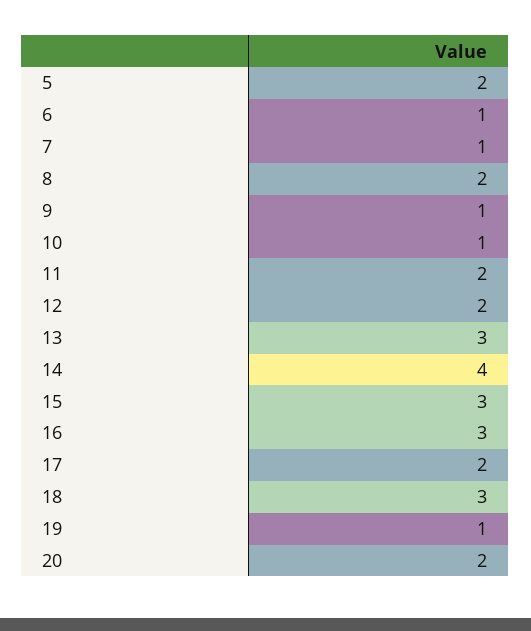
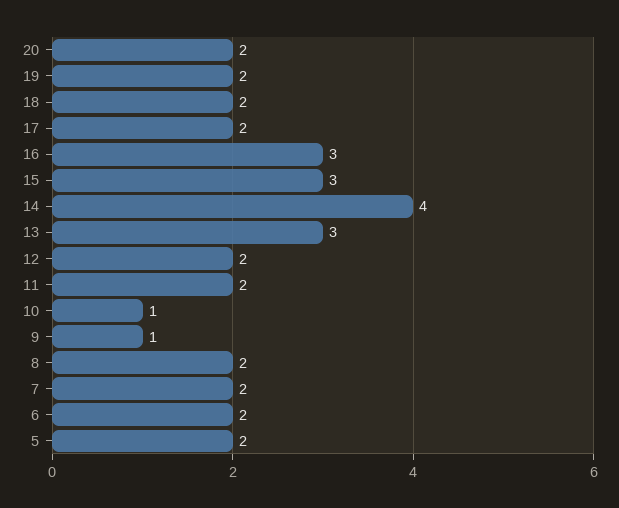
  {
    "5": 2,
-   "6": 1,
+   "6": 2,
-   "7": 1,
+   "7": 2,
    "8": 2,
    "9": 1,
    "10": 1,
    "11": 2,
    "12": 2,
    "13": 3,
    "14": 4,
    "15": 3,
    "16": 3,
    "17": 2,
-   "18": 3,
+   "18": 2,
-   "19": 1,
+   "19": 2,
    "20": 2
  }

